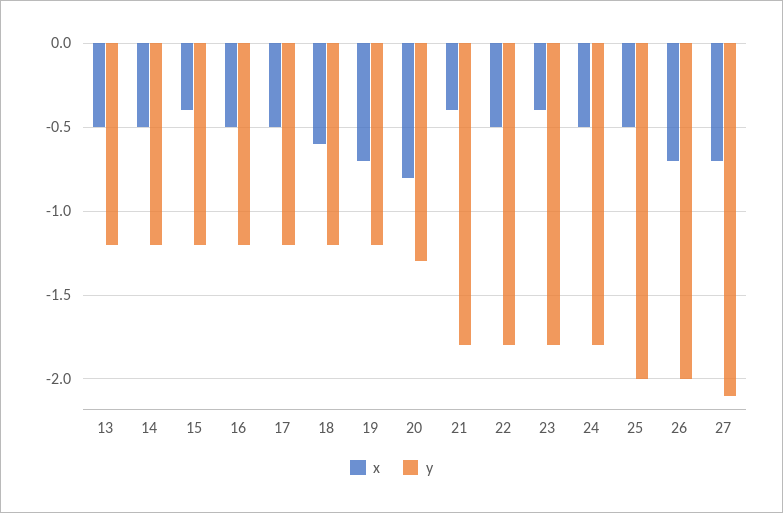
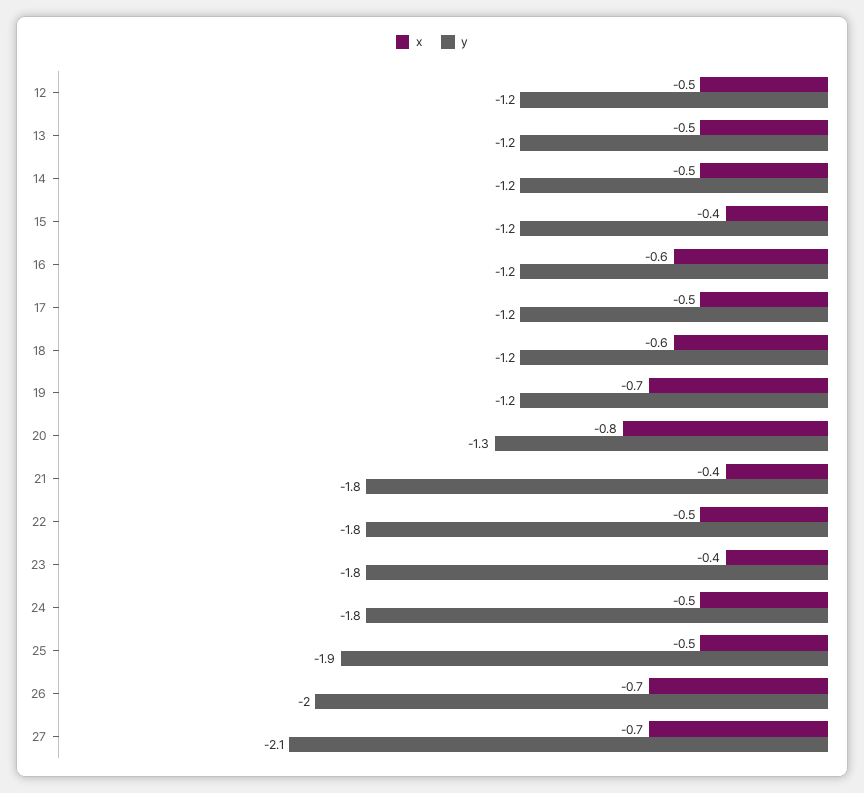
  {
    "x": {
      "13": -0.5,
      "14": -0.5,
      "15": -0.4,
-     "16": -0.5,
+     "16": -0.6,
      "17": -0.5,
      "18": -0.6,
      "19": -0.7,
      "20": -0.8,
      "21": -0.4,
      "22": -0.5,
      "23": -0.4,
      "24": -0.5,
      "25": -0.5,
      "26": -0.7,
-     "27": -0.7
+     "27": -0.7,
+     "12": -0.5
    },
    "y": {
      "13": -1.2,
      "14": -1.2,
      "15": -1.2,
      "16": -1.2,
      "17": -1.2,
      "18": -1.2,
      "19": -1.2,
      "20": -1.3,
      "21": -1.8,
      "22": -1.8,
      "23": -1.8,
      "24": -1.8,
-     "25": -2,
+     "25": -1.9,
      "26": -2,
-     "27": -2.1
+     "27": -2.1,
+     "12": -1.2
    }
  }

